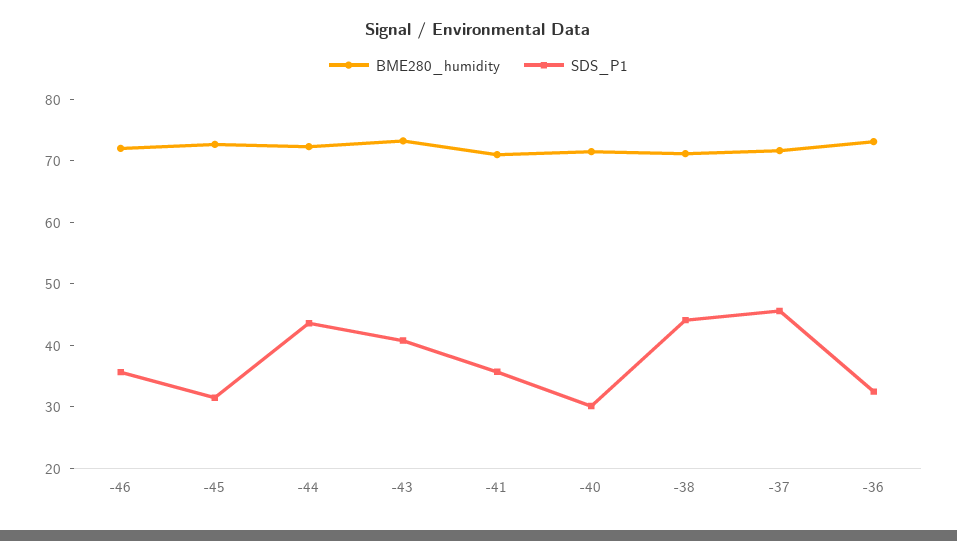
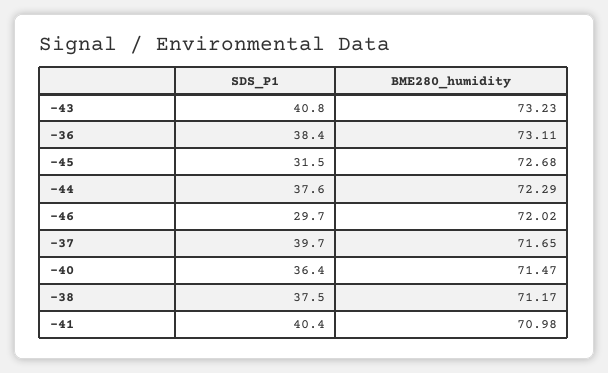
  {
    "BME280_humidity": {
      "-46": 72.02,
      "-45": 72.68,
      "-44": 72.29,
      "-43": 73.23,
      "-41": 70.98,
      "-40": 71.47,
      "-38": 71.17,
      "-37": 71.65,
      "-36": 73.11
    },
    "SDS_P1": {
-     "-46": 36,
+     "-46": 29.7,
      "-45": 31.5,
-     "-44": 44,
+     "-44": 37.6,
      "-43": 40.8,
-     "-41": 36,
+     "-41": 40.4,
-     "-40": 30,
+     "-40": 36.4,
-     "-38": 44,
+     "-38": 37.5,
-     "-37": 46,
+     "-37": 39.7,
-     "-36": 32
+     "-36": 38.4
    }
  }

